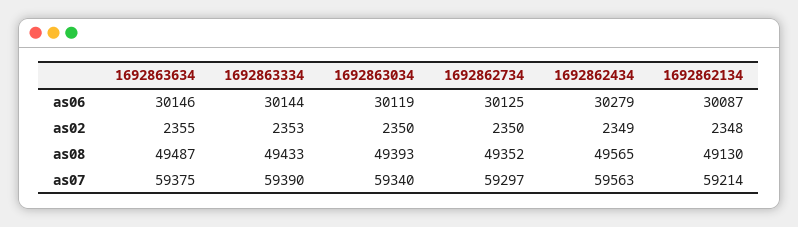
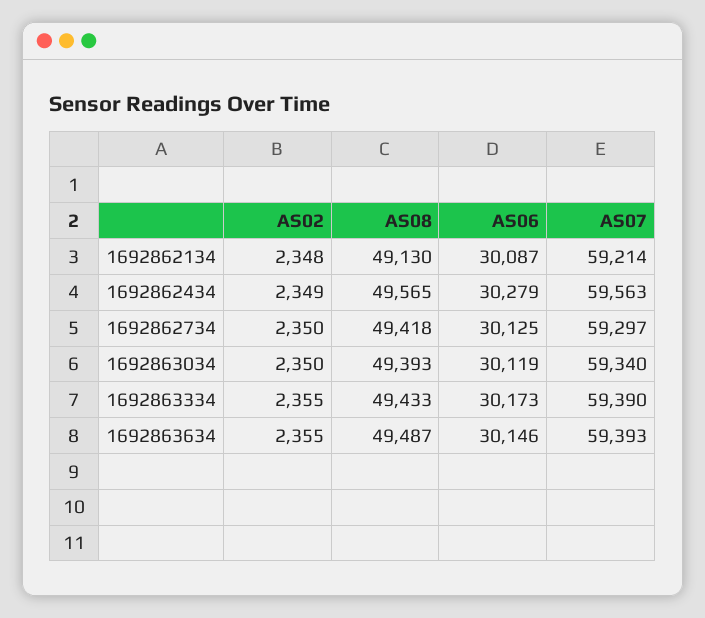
  {
    "1692863634": {
      "as06": 30146,
      "as02": 2355,
      "as08": 49487,
-     "as07": 59375
+     "as07": 59393
    },
    "1692863334": {
-     "as06": 30144,
+     "as06": 30173,
-     "as02": 2353,
+     "as02": 2355,
      "as08": 49433,
      "as07": 59390
    },
    "1692863034": {
      "as06": 30119,
      "as02": 2350,
      "as08": 49393,
      "as07": 59340
    },
    "1692862734": {
      "as06": 30125,
      "as02": 2350,
-     "as08": 49352,
+     "as08": 49418,
      "as07": 59297
    },
    "1692862434": {
      "as06": 30279,
      "as02": 2349,
      "as08": 49565,
      "as07": 59563
    },
    "1692862134": {
      "as06": 30087,
      "as02": 2348,
      "as08": 49130,
      "as07": 59214
    }
  }

